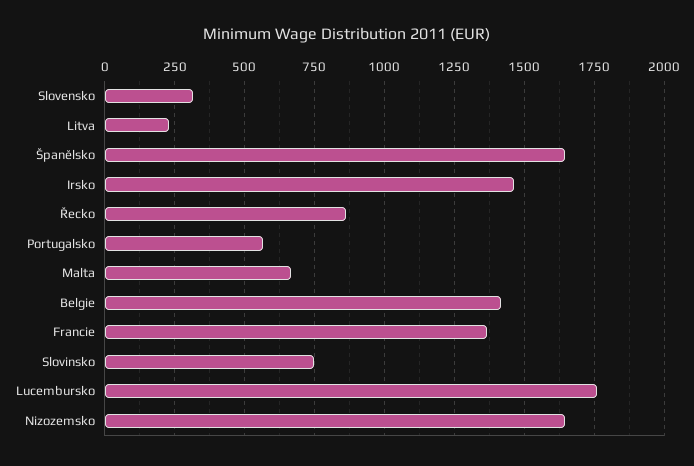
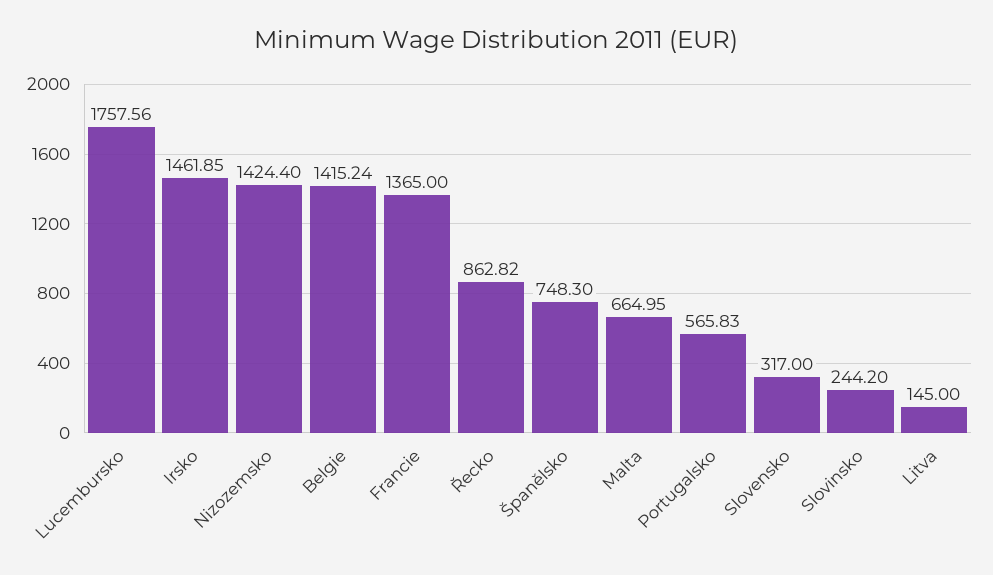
  {
    "Slovensko": 317,
-   "Litva": 225,
+   "Litva": 145,
-   "Španělsko": 1650,
+   "Španělsko": 748.3,
    "Irsko": 1461.85,
    "Řecko": 862.82,
    "Portugalsko": 565.83,
    "Malta": 664.95,
    "Belgie": 1415.24,
    "Francie": 1365,
-   "Slovinsko": 750,
+   "Slovinsko": 244.2,
    "Lucembursko": 1757.56,
-   "Nizozemsko": 1650
+   "Nizozemsko": 1424.4
  }

